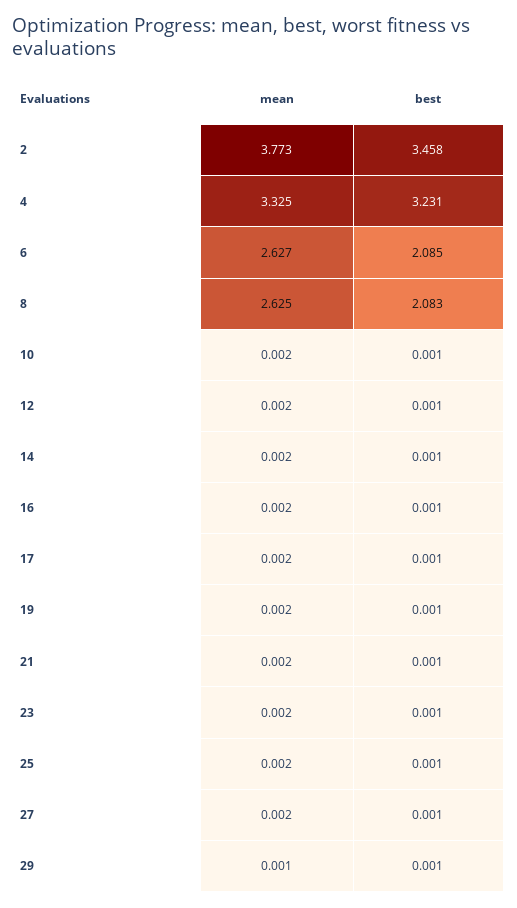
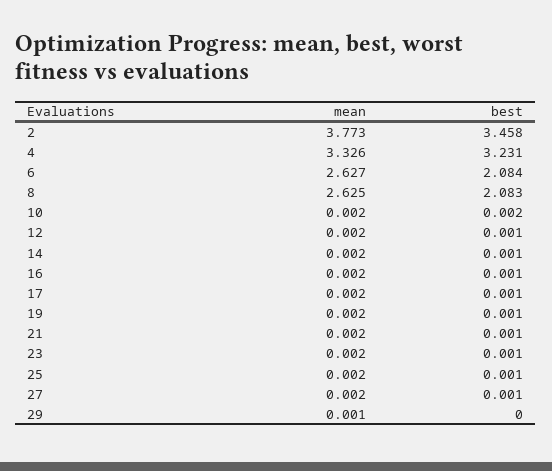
  {
    "mean": {
      "2": 3.773,
-     "4": 3.325,
+     "4": 3.326,
      "6": 2.627,
      "8": 2.625,
      "10": 0.002,
      "12": 0.002,
      "14": 0.002,
      "16": 0.002,
      "17": 0.002,
      "19": 0.002,
      "21": 0.002,
      "23": 0.002,
      "25": 0.002,
      "27": 0.002,
      "29": 0.001
    },
    "best": {
      "2": 3.458,
      "4": 3.231,
-     "6": 2.085,
+     "6": 2.084,
      "8": 2.083,
-     "10": 0.001,
+     "10": 0.002,
      "12": 0.001,
      "14": 0.001,
      "16": 0.001,
      "17": 0.001,
      "19": 0.001,
      "21": 0.001,
      "23": 0.001,
      "25": 0.001,
      "27": 0.001,
-     "29": 0.001
+     "29": 0
    }
  }

